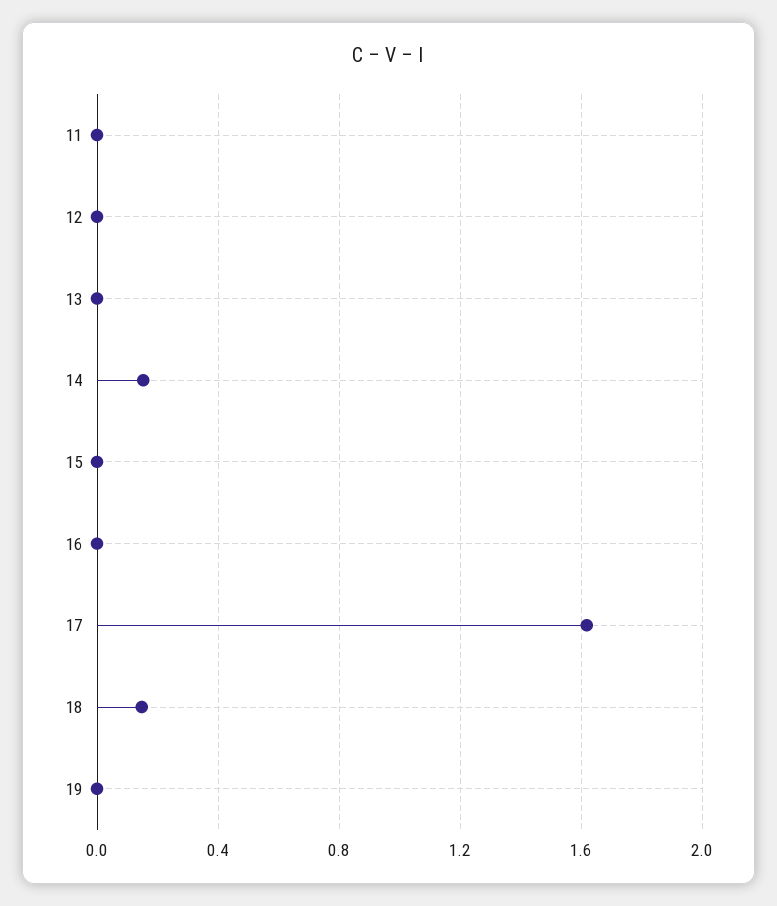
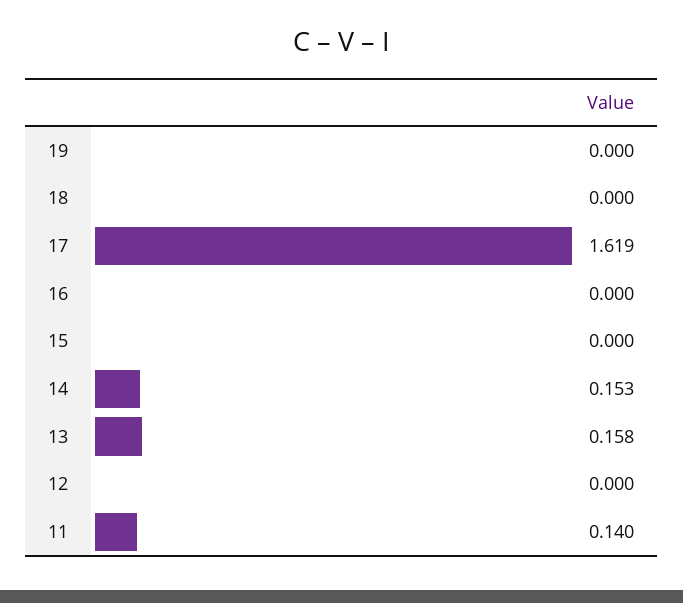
  {
-   "11": 0,
+   "11": 0.14,
    "12": 0,
-   "13": 0,
+   "13": 0.158,
    "14": 0.153,
    "15": 0,
    "16": 0,
    "17": 1.619,
-   "18": 0.15,
+   "18": 0,
    "19": 0
  }

